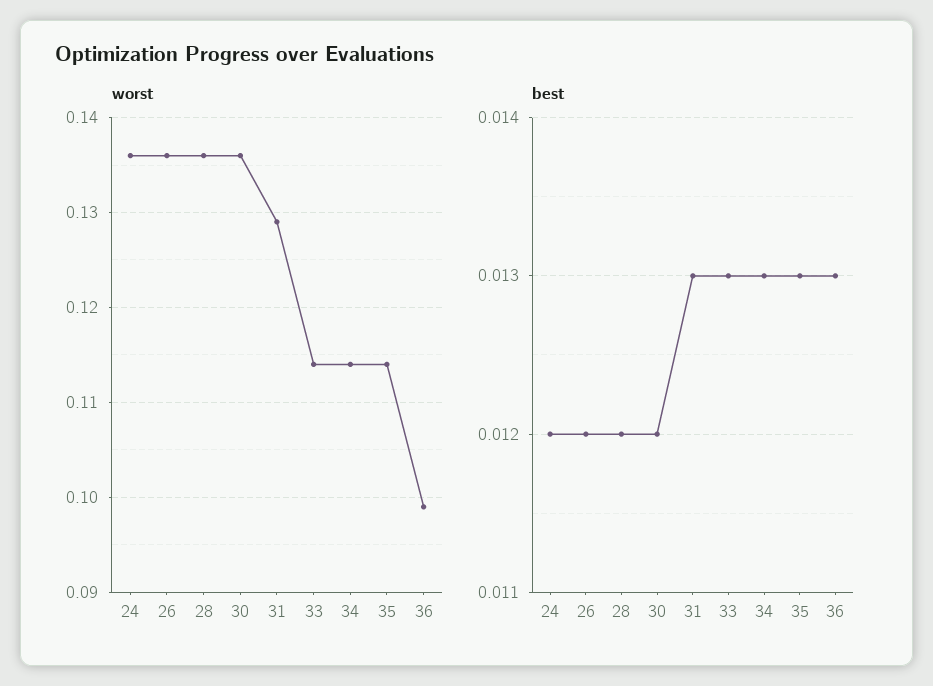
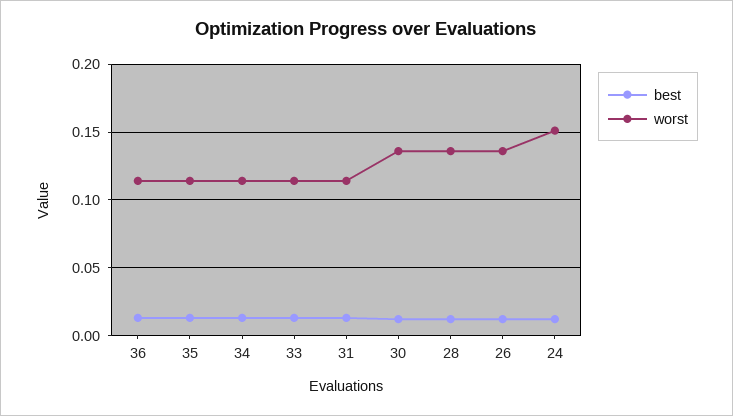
  {
    "worst": {
-     "24": 0.136,
+     "24": 0.15,
      "26": 0.136,
      "28": 0.136,
      "30": 0.136,
-     "31": 0.129,
+     "31": 0.115,
      "33": 0.114,
      "34": 0.114,
      "35": 0.114,
-     "36": 0.099
+     "36": 0.115
    },
    "best": {
      "24": 0.012,
      "26": 0.012,
      "28": 0.012,
      "30": 0.012,
      "31": 0.013,
      "33": 0.013,
      "34": 0.013,
      "35": 0.013,
      "36": 0.013
    }
  }

